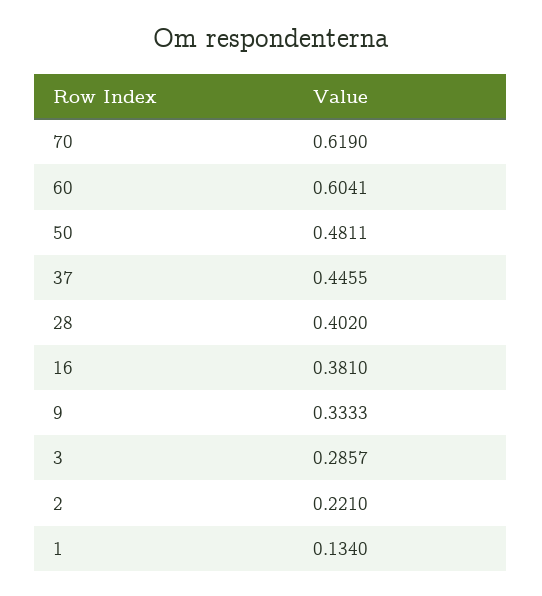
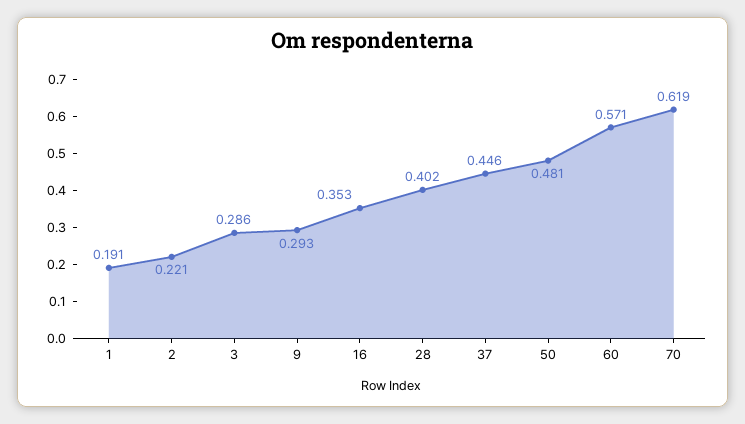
  {
    "70": 0.619,
-   "60": 0.6041,
+   "60": 0.571,
    "50": 0.4811,
    "37": 0.4455,
    "28": 0.402,
-   "16": 0.381,
+   "16": 0.353,
-   "9": 0.3333,
+   "9": 0.293,
    "3": 0.2857,
    "2": 0.221,
-   "1": 0.134
+   "1": 0.191
  }

